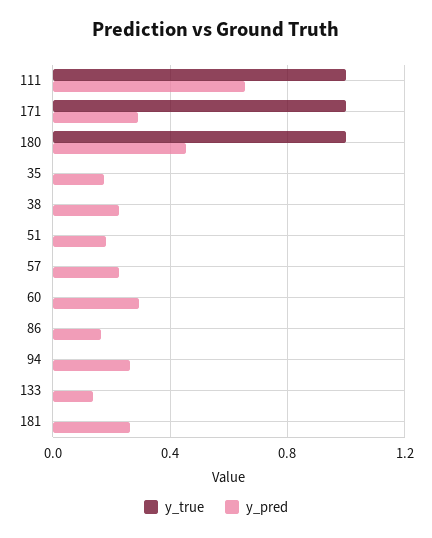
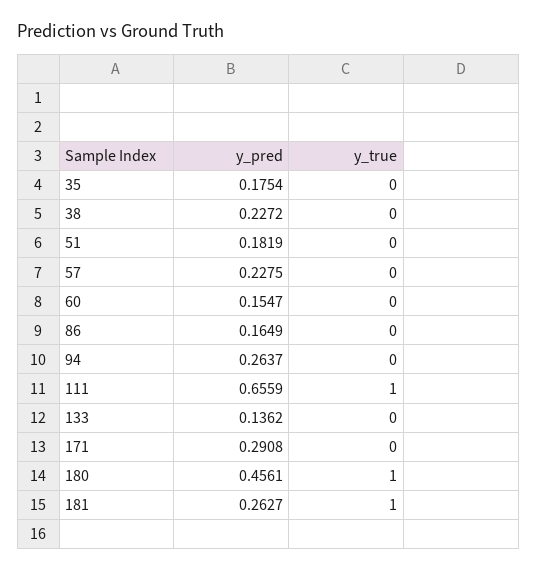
  {
    "y_true": {
      "111": 1,
-     "171": 1,
+     "171": 0,
      "180": 1,
      "35": 0,
      "38": 0,
      "51": 0,
      "57": 0,
      "60": 0,
      "86": 0,
      "94": 0,
      "133": 0,
-     "181": 0
+     "181": 1
    },
    "y_pred": {
      "111": 0.6559,
      "171": 0.2908,
      "180": 0.4561,
      "35": 0.1754,
      "38": 0.2272,
      "51": 0.1819,
      "57": 0.2275,
-     "60": 0.3,
+     "60": 0.1547,
      "86": 0.1649,
      "94": 0.2637,
      "133": 0.1362,
      "181": 0.2627
    }
  }

